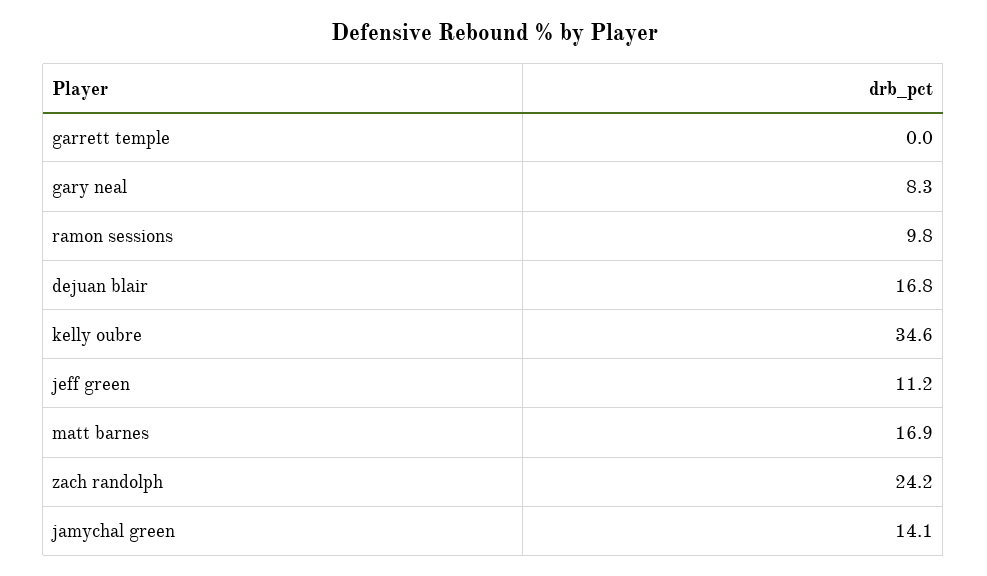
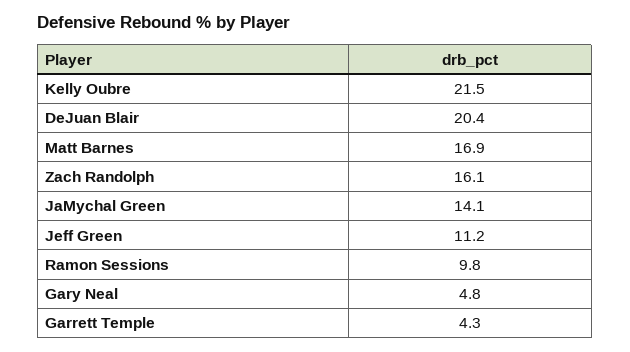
  {
-   "garrett temple": 0,
+   "garrett temple": 4.3,
-   "gary neal": 8.3,
+   "gary neal": 4.8,
    "ramon sessions": 9.8,
-   "dejuan blair": 16.8,
+   "dejuan blair": 20.4,
-   "kelly oubre": 34.6,
+   "kelly oubre": 21.5,
    "jeff green": 11.2,
    "matt barnes": 16.9,
-   "zach randolph": 24.2,
+   "zach randolph": 16.1,
    "jamychal green": 14.1
  }

